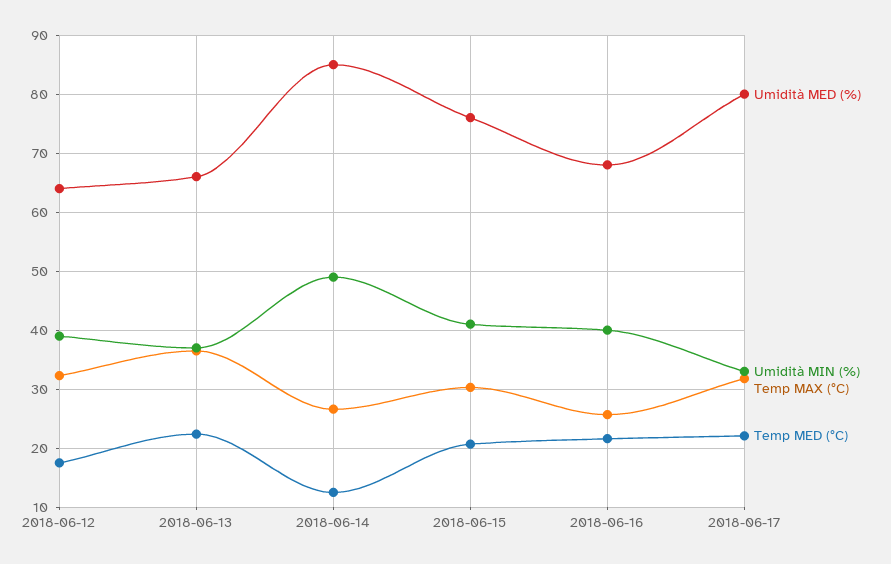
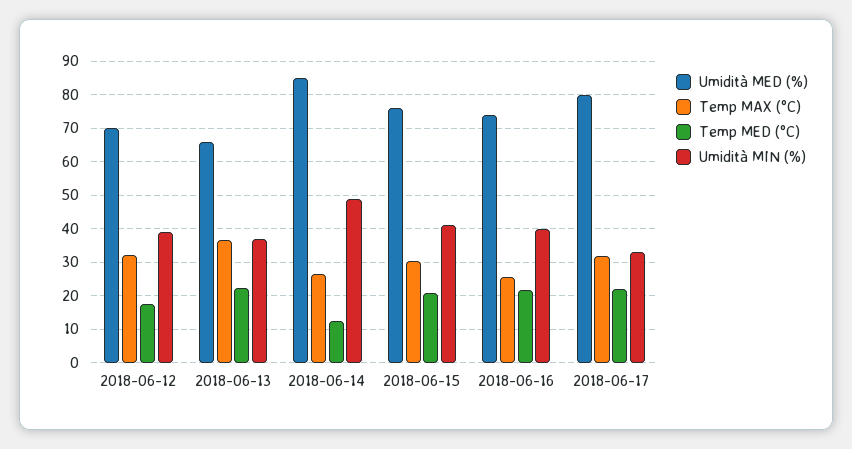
  {
    "Umidità MED (%)": {
-     "2018-06-12": 64,
+     "2018-06-12": 70,
      "2018-06-13": 66,
      "2018-06-14": 86,
      "2018-06-15": 76,
-     "2018-06-16": 68,
+     "2018-06-16": 74,
      "2018-06-17": 80
    },
    "Umidità MIN (%)": {
      "2018-06-12": 40,
      "2018-06-13": 38,
      "2018-06-14": 50,
      "2018-06-15": 42,
      "2018-06-16": 40,
      "2018-06-17": 34
    },
    "Temp MAX (°C)": {
      "2018-06-12": 32,
      "2018-06-13": 36,
      "2018-06-14": 26,
      "2018-06-15": 30,
      "2018-06-16": 26,
      "2018-06-17": 32
    },
    "Temp MED (°C)": {
      "2018-06-12": 18,
      "2018-06-13": 22,
      "2018-06-14": 12,
      "2018-06-15": 20,
      "2018-06-16": 22,
      "2018-06-17": 22
    }
  }

